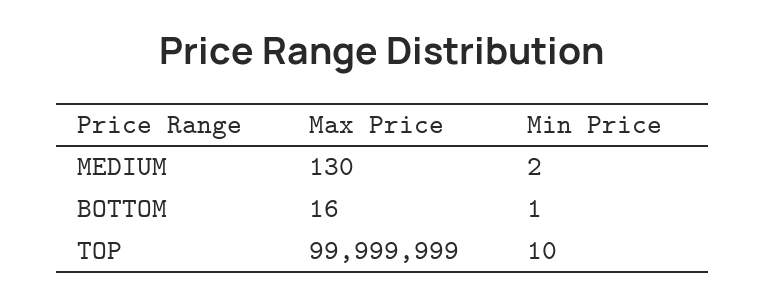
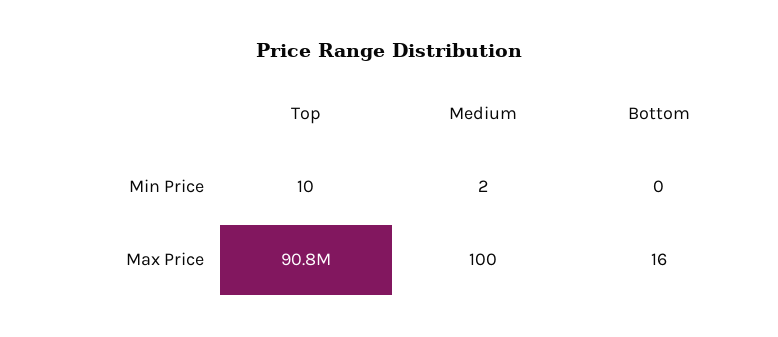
  {
    "Max Price": {
-     "MEDIUM": 130,
+     "MEDIUM": 100,
      "BOTTOM": 16,
-     "TOP": 99999999
+     "TOP": 90800000
    },
    "Min Price": {
      "MEDIUM": 2,
-     "BOTTOM": 1,
+     "BOTTOM": 0,
      "TOP": 10
    }
  }

